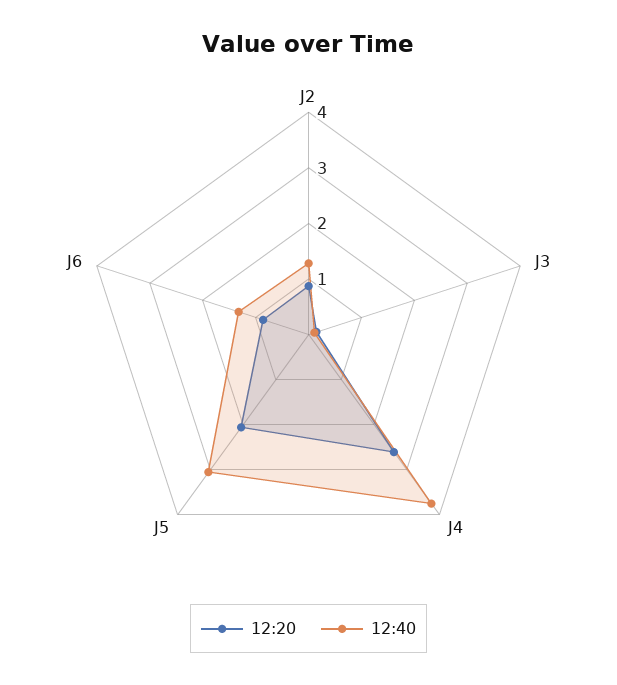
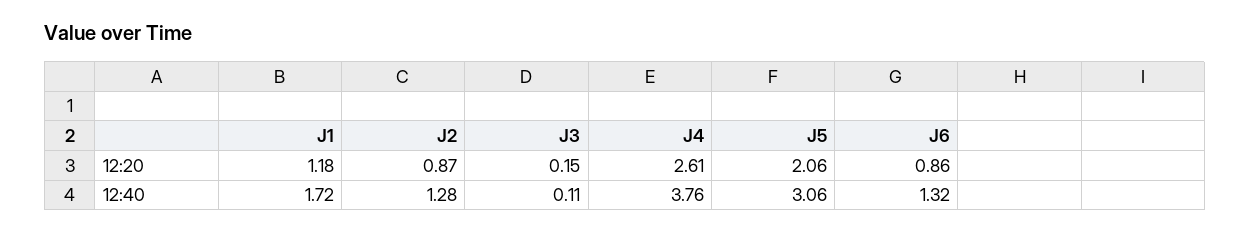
  {
    "12:20": {
      "J2": 0.87,
      "J3": 0.15,
      "J4": 2.61,
      "J5": 2.06,
-     "J6": 0.86
+     "J6": 0.86,
+     "J1": 1.18
    },
    "12:40": {
      "J2": 1.28,
      "J3": 0.11,
      "J4": 3.76,
      "J5": 3.06,
-     "J6": 1.32
+     "J6": 1.32,
+     "J1": 1.72
    }
  }

